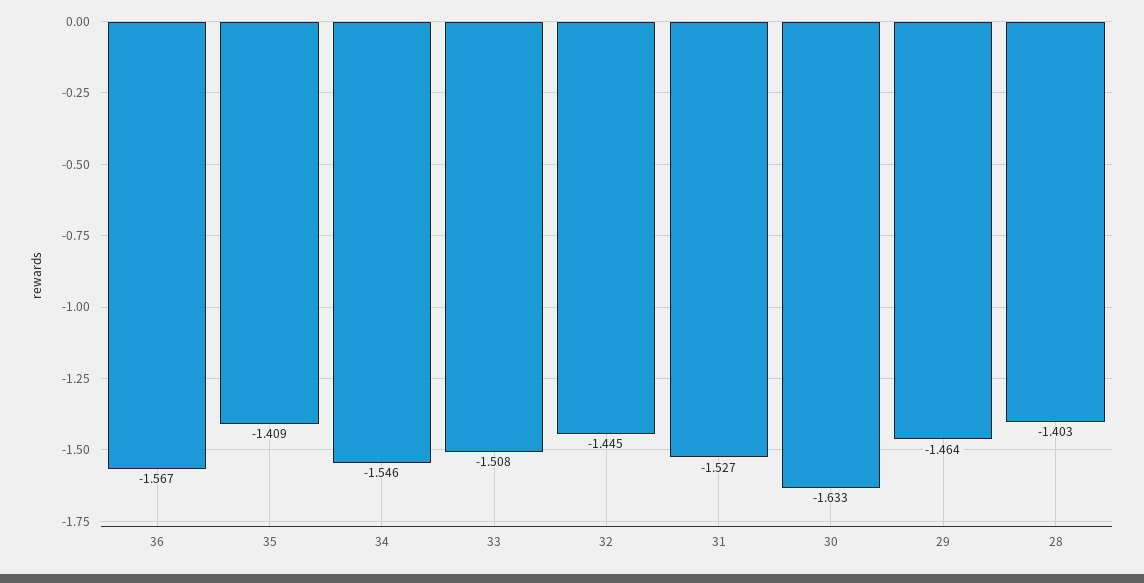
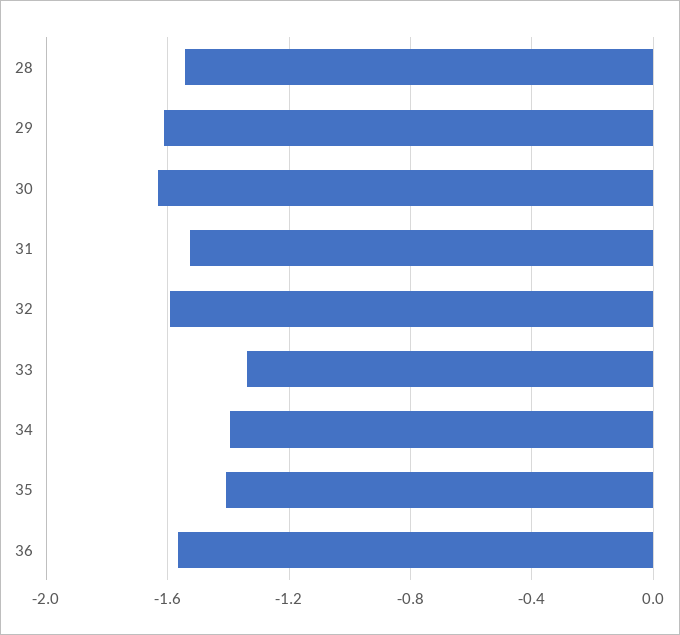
  {
    "36": -1.567,
    "35": -1.409,
-   "34": -1.546,
+   "34": -1.4,
-   "33": -1.508,
+   "33": -1.35,
-   "32": -1.445,
+   "32": -1.6,
    "31": -1.527,
    "30": -1.633,
-   "29": -1.464,
+   "29": -1.6,
-   "28": -1.403
+   "28": -1.55
  }

